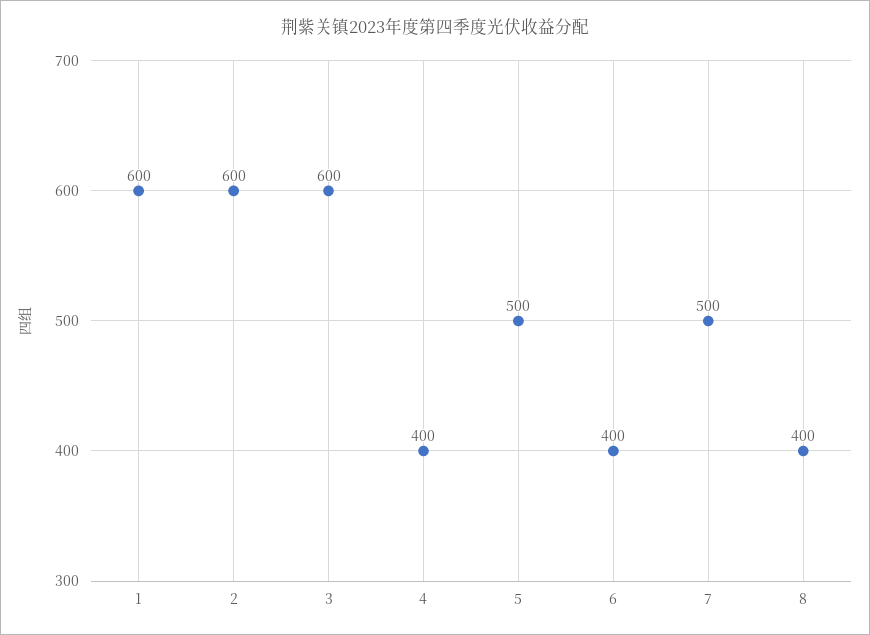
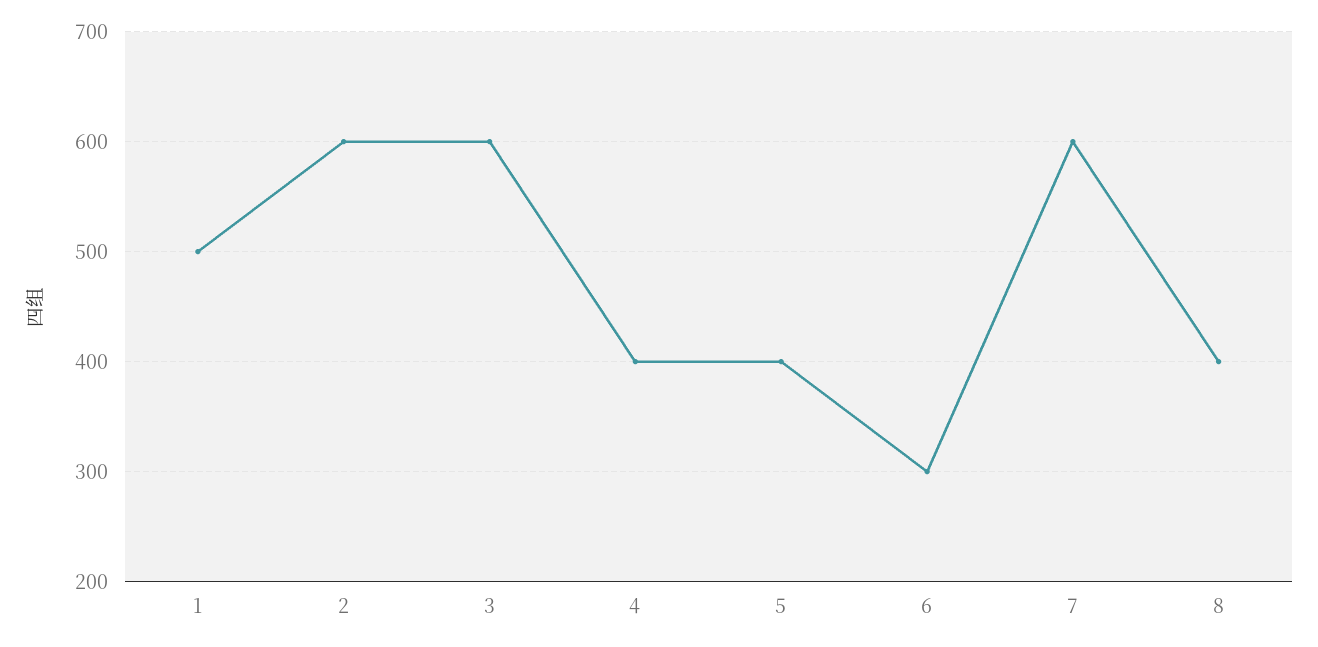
  {
-   "1": 600,
+   "1": 500,
    "2": 600,
    "3": 600,
    "4": 400,
-   "5": 500,
+   "5": 400,
-   "6": 400,
+   "6": 300,
-   "7": 500,
+   "7": 600,
    "8": 400
  }

